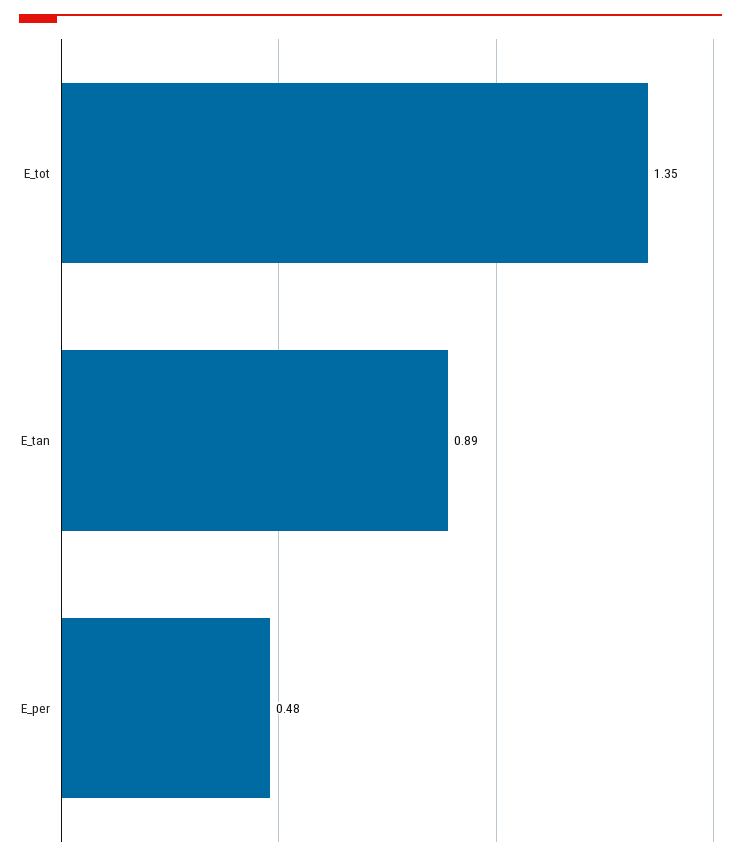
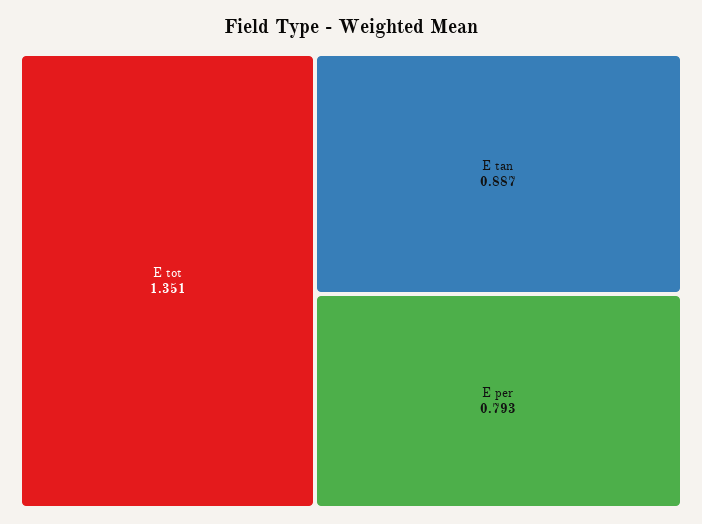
  {
    "E_tot": 1.351,
    "E_tan": 0.887,
-   "E_per": 0.48
+   "E_per": 0.793
  }

